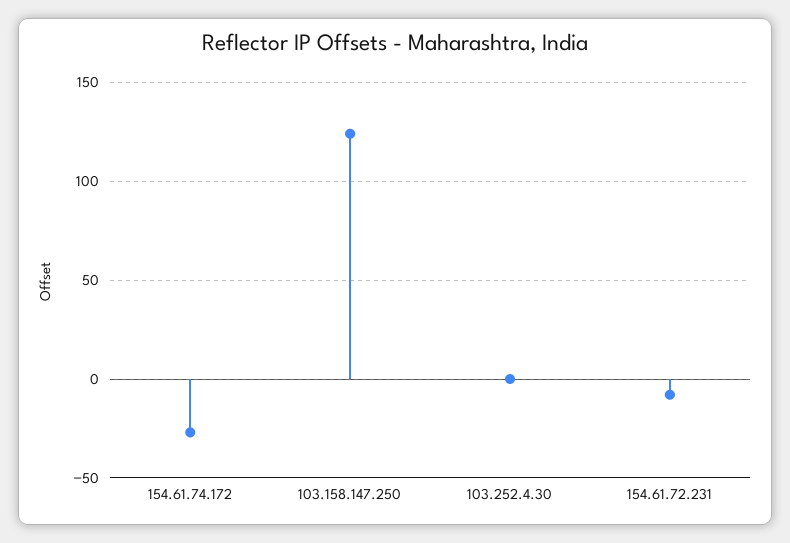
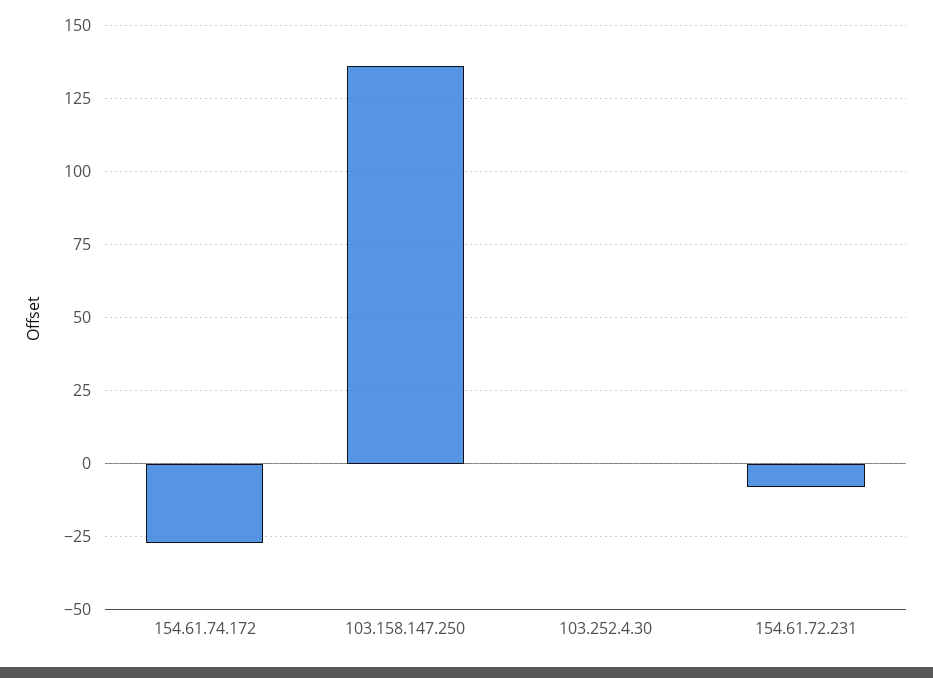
  {
    "154.61.74.172": -25,
-   "103.158.147.250": 125,
+   "103.158.147.250": 135,
    "103.252.4.30": 0,
    "154.61.72.231": -10
  }

